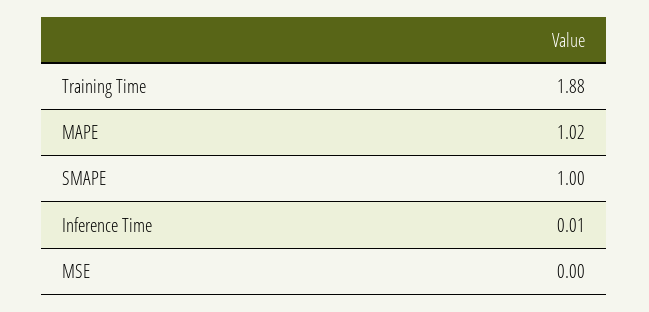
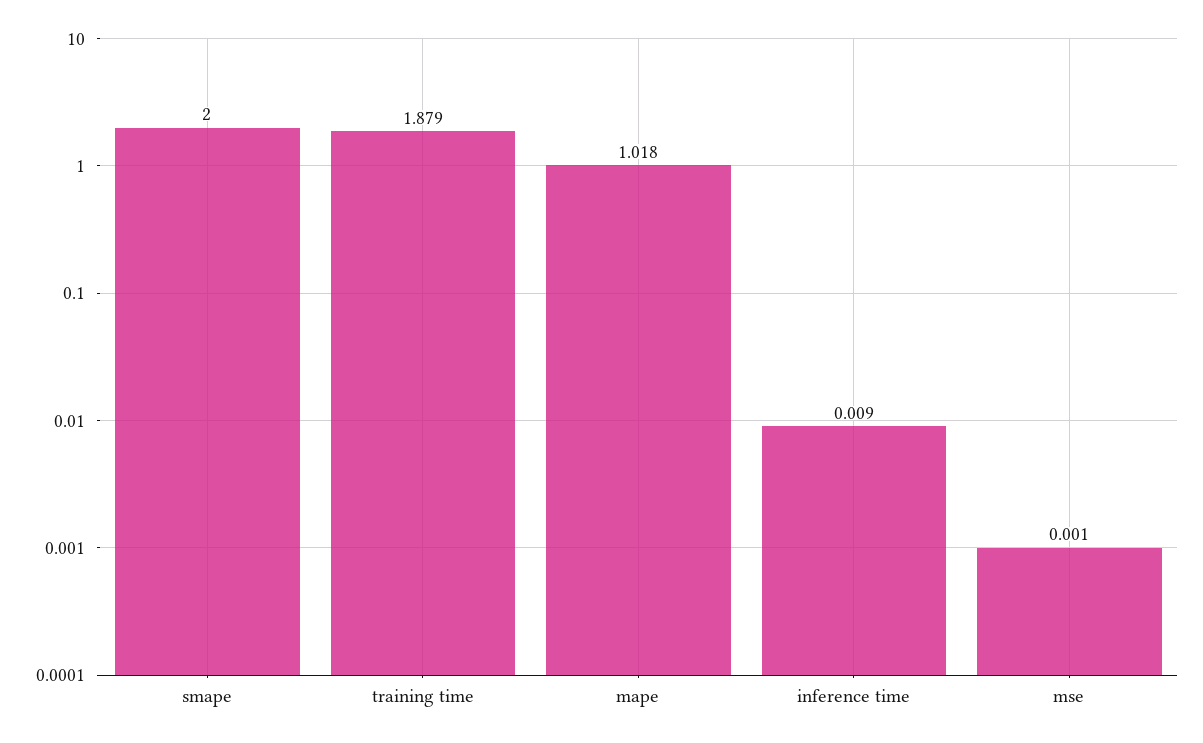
  {
    "Training Time": 1.879,
    "MAPE": 1.018,
-   "SMAPE": 1,
+   "SMAPE": 2,
    "Inference Time": 0.009,
    "MSE": 0.001
  }

